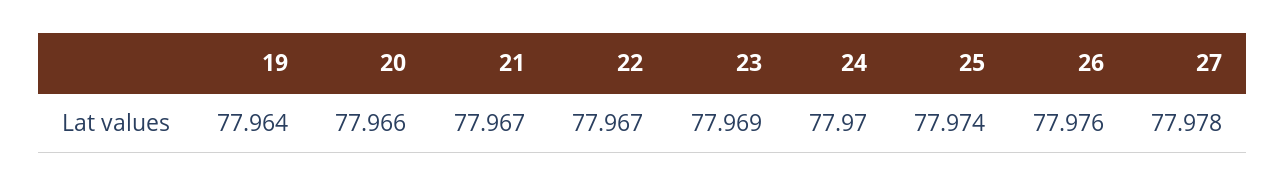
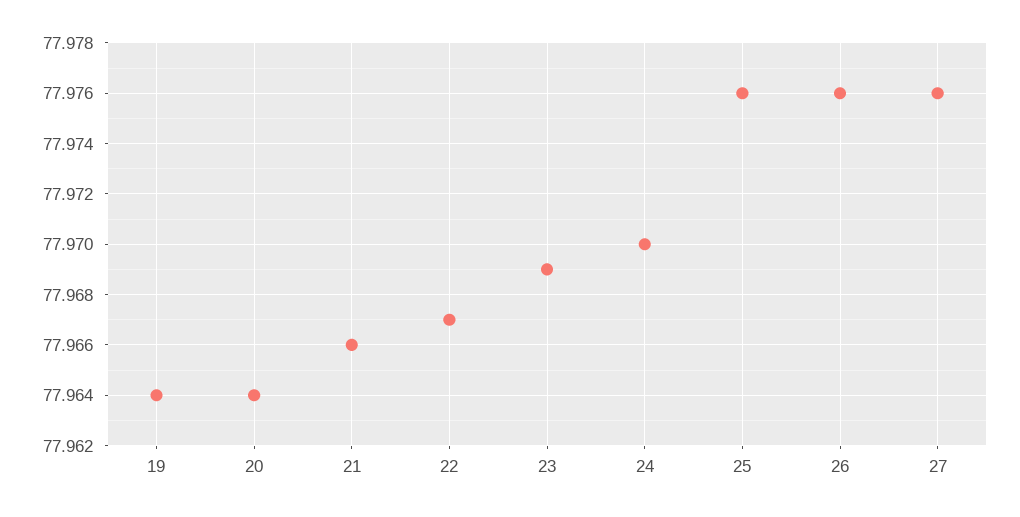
  {
    "19": 77.964,
-   "20": 77.966,
+   "20": 77.964,
-   "21": 77.967,
+   "21": 77.966,
    "22": 77.967,
    "23": 77.969,
    "24": 77.97,
-   "25": 77.974,
+   "25": 77.976,
    "26": 77.976,
-   "27": 77.978
+   "27": 77.976
  }

